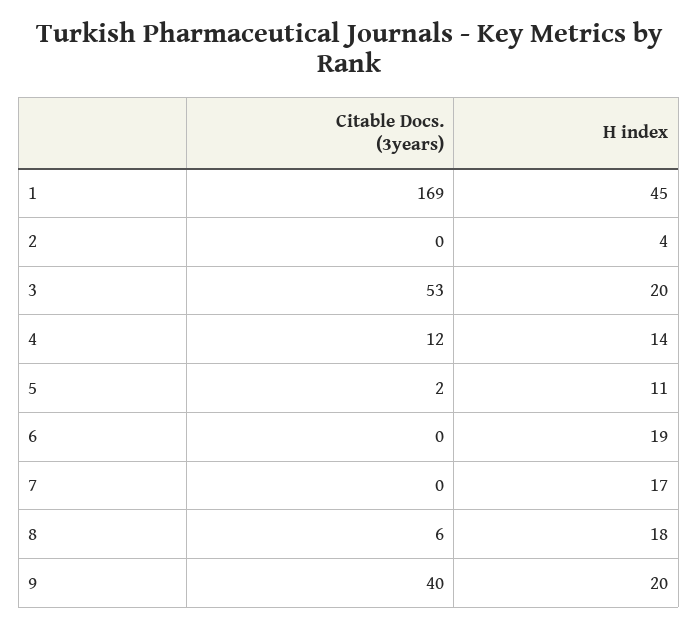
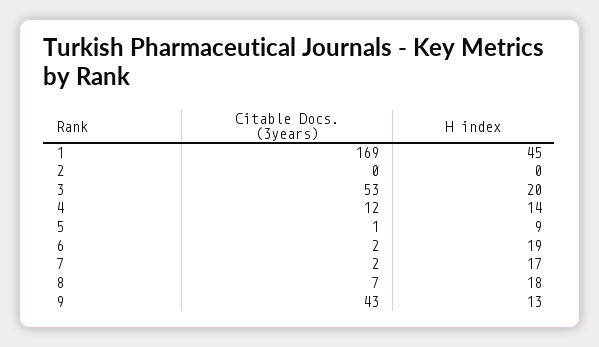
  {
    "Citable Docs. (3years)": {
      "1": 169,
      "2": 0,
      "3": 53,
      "4": 12,
-     "5": 2,
+     "5": 1,
-     "6": 0,
+     "6": 2,
-     "7": 0,
+     "7": 2,
-     "8": 6,
+     "8": 7,
-     "9": 40
+     "9": 43
    },
    "H index": {
      "1": 45,
-     "2": 4,
+     "2": 0,
      "3": 20,
      "4": 14,
-     "5": 11,
+     "5": 9,
      "6": 19,
      "7": 17,
      "8": 18,
-     "9": 20
+     "9": 13
    }
  }

